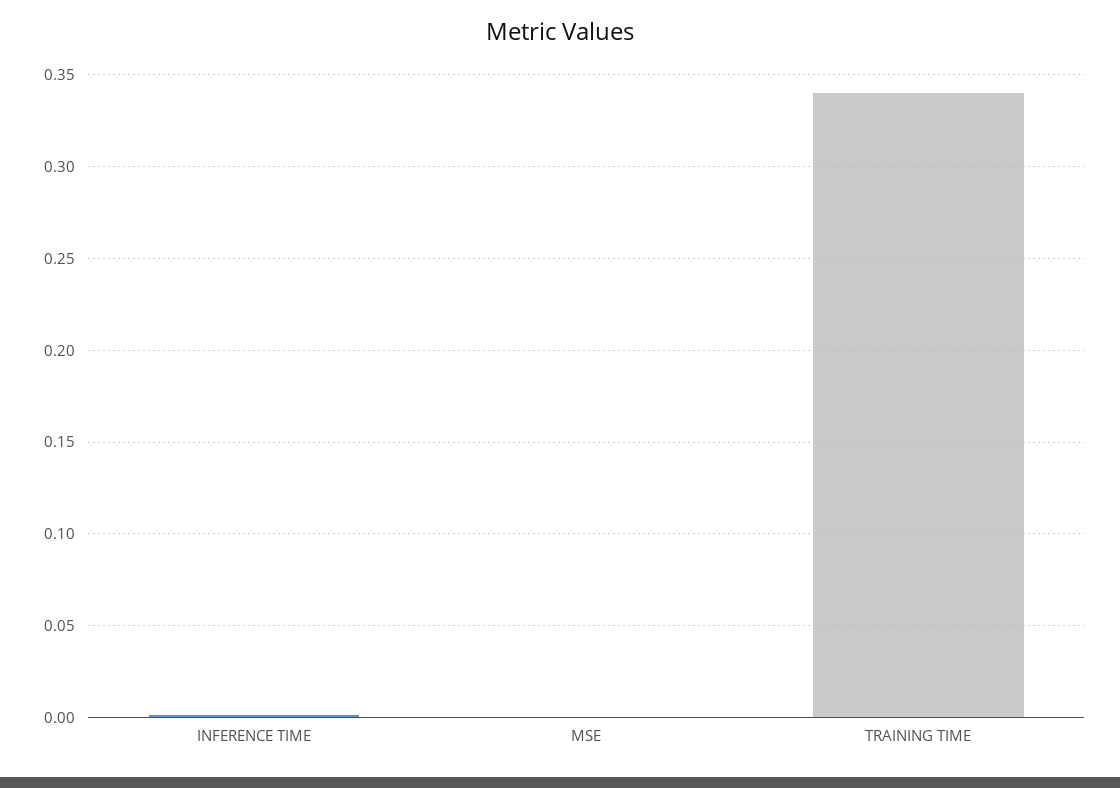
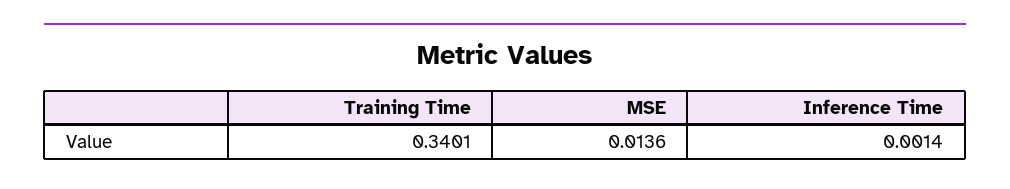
  {
    "INFERENCE TIME": 0.0014,
-   "MSE": 0,
+   "MSE": 0.0136,
    "TRAINING TIME": 0.3401
  }

